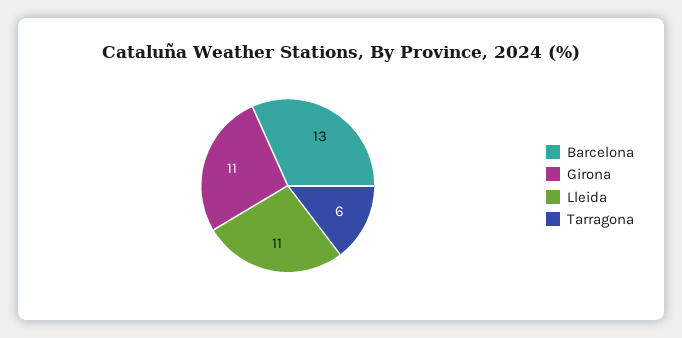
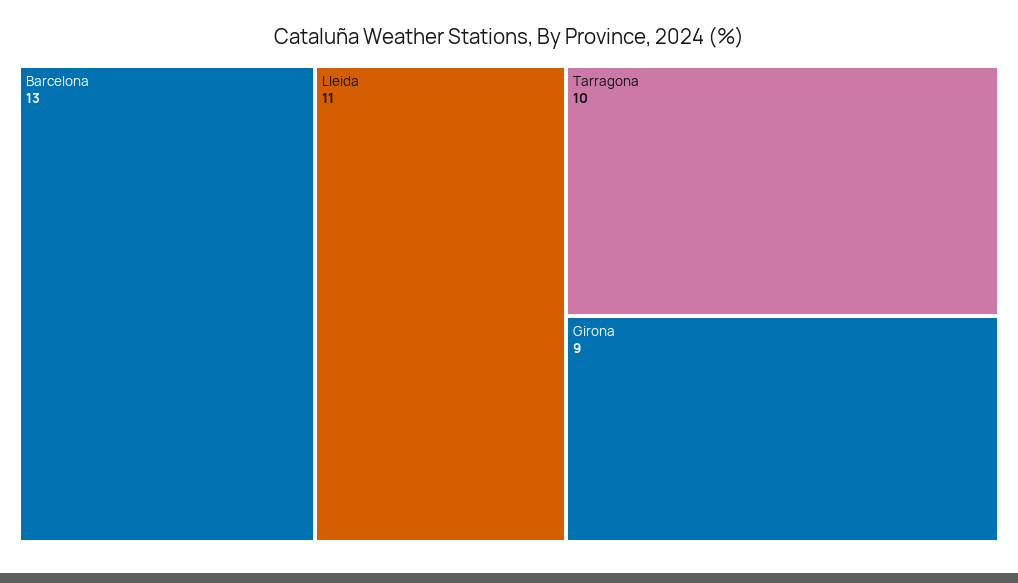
  {
    "Barcelona": 13,
-   "Girona": 11,
+   "Girona": 9,
    "Lleida": 11,
-   "Tarragona": 6
+   "Tarragona": 10
  }

